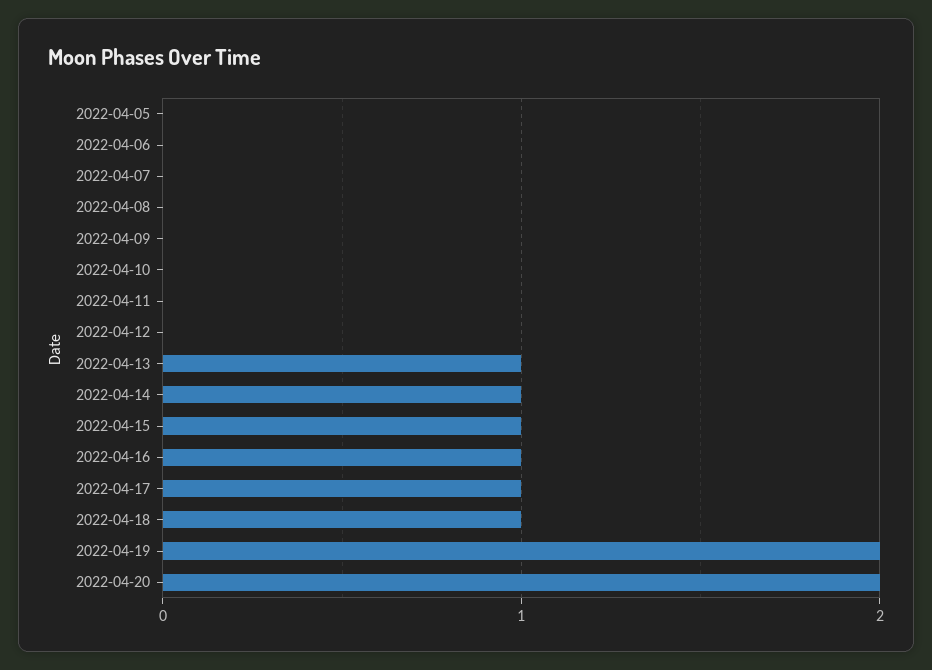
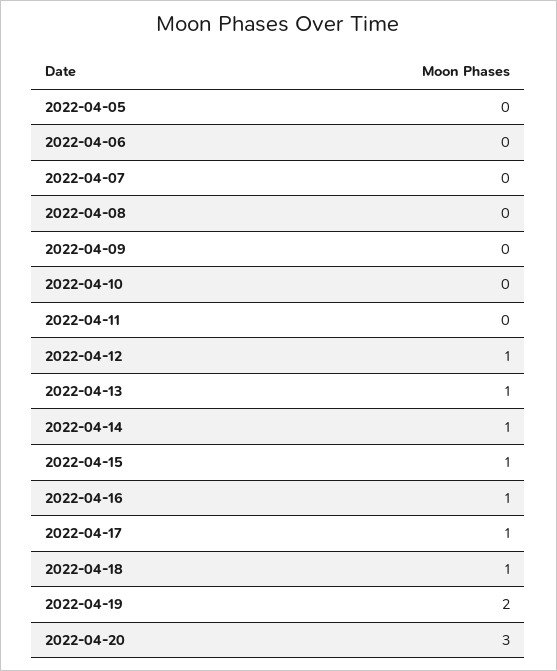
  {
    "2022-04-05": 0,
    "2022-04-06": 0,
    "2022-04-07": 0,
    "2022-04-08": 0,
    "2022-04-09": 0,
    "2022-04-10": 0,
    "2022-04-11": 0,
-   "2022-04-12": 0,
+   "2022-04-12": 1,
    "2022-04-13": 1,
    "2022-04-14": 1,
    "2022-04-15": 1,
    "2022-04-16": 1,
    "2022-04-17": 1,
    "2022-04-18": 1,
    "2022-04-19": 2,
-   "2022-04-20": 2
+   "2022-04-20": 3
  }

